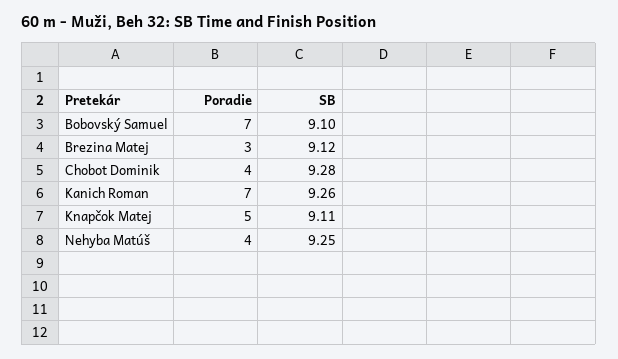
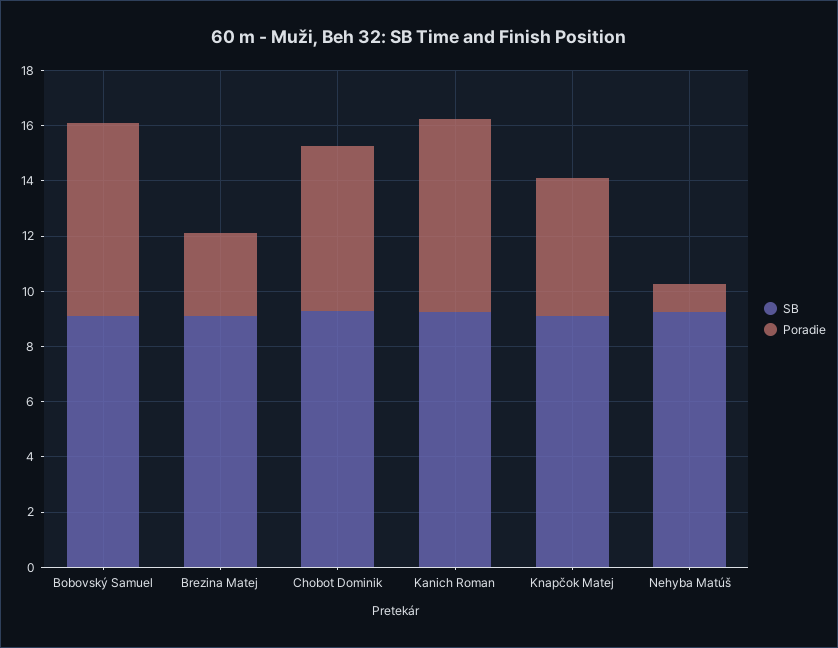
  {
    "Poradie": {
      "Bobovský Samuel": 7,
      "Brezina Matej": 3,
-     "Chobot Dominik": 4,
+     "Chobot Dominik": 6,
      "Kanich Roman": 7,
      "Knapčok Matej": 5,
-     "Nehyba Matúš": 4
+     "Nehyba Matúš": 1
    },
    "SB": {
      "Bobovský Samuel": 9.1,
      "Brezina Matej": 9.12,
      "Chobot Dominik": 9.28,
      "Kanich Roman": 9.26,
      "Knapčok Matej": 9.11,
      "Nehyba Matúš": 9.25
    }
  }

